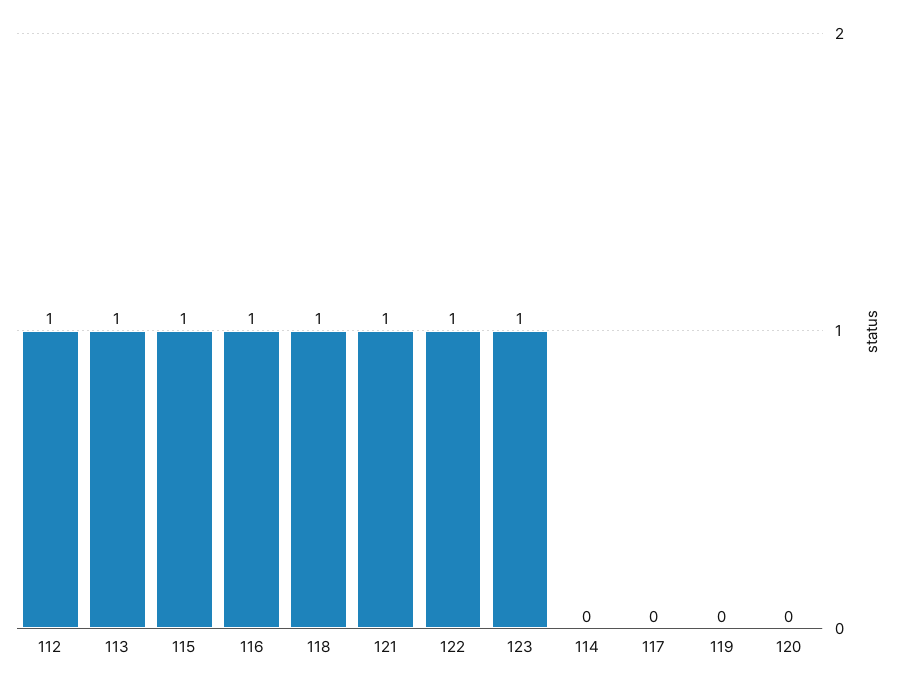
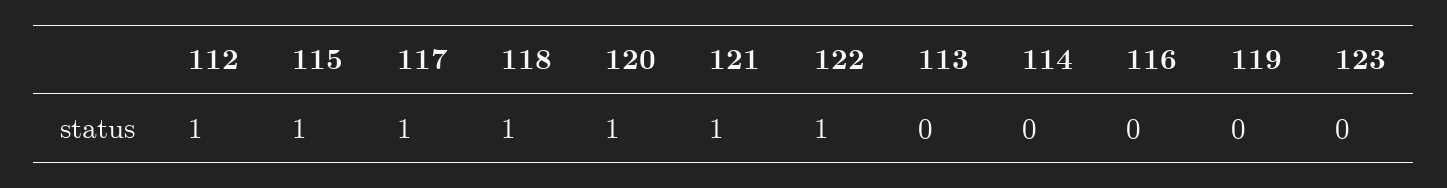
  {
    "112": 1,
-   "113": 1,
+   "113": 0,
    "115": 1,
-   "116": 1,
+   "116": 0,
    "118": 1,
    "121": 1,
    "122": 1,
-   "123": 1,
+   "123": 0,
    "114": 0,
-   "117": 0,
+   "117": 1,
    "119": 0,
-   "120": 0
+   "120": 1
  }

